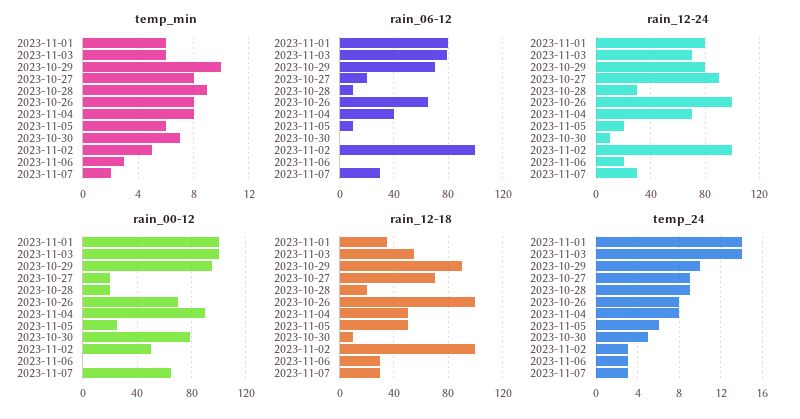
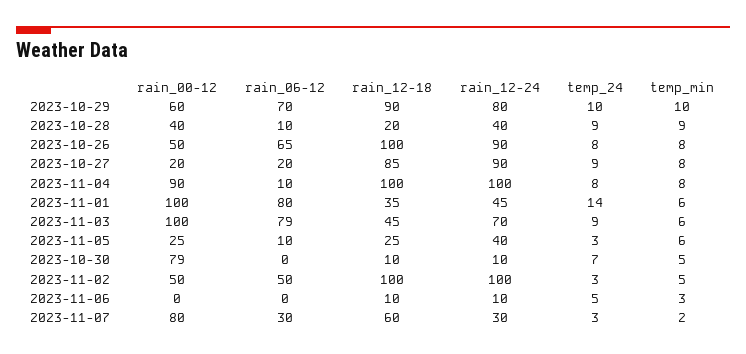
  {
    "temp_min": {
      "2023-11-01": 6,
      "2023-11-03": 6,
      "2023-10-29": 10,
      "2023-10-27": 8,
      "2023-10-28": 9,
      "2023-10-26": 8,
      "2023-11-04": 8,
      "2023-11-05": 6,
-     "2023-10-30": 7,
+     "2023-10-30": 5,
      "2023-11-02": 5,
      "2023-11-06": 3,
      "2023-11-07": 2
    },
    "rain_06-12": {
      "2023-11-01": 80,
      "2023-11-03": 79,
      "2023-10-29": 70,
      "2023-10-27": 20,
      "2023-10-28": 10,
      "2023-10-26": 65,
-     "2023-11-04": 40,
+     "2023-11-04": 10,
      "2023-11-05": 10,
      "2023-10-30": 0,
-     "2023-11-02": 100,
+     "2023-11-02": 50,
      "2023-11-06": 0,
      "2023-11-07": 30
    },
    "rain_12-24": {
-     "2023-11-01": 80,
+     "2023-11-01": 45,
      "2023-11-03": 70,
      "2023-10-29": 80,
      "2023-10-27": 90,
-     "2023-10-28": 30,
+     "2023-10-28": 40,
-     "2023-10-26": 100,
+     "2023-10-26": 90,
-     "2023-11-04": 70,
+     "2023-11-04": 100,
-     "2023-11-05": 20,
+     "2023-11-05": 40,
      "2023-10-30": 10,
      "2023-11-02": 100,
-     "2023-11-06": 20,
+     "2023-11-06": 10,
      "2023-11-07": 30
    },
    "rain_00-12": {
      "2023-11-01": 100,
      "2023-11-03": 100,
-     "2023-10-29": 95,
+     "2023-10-29": 60,
      "2023-10-27": 20,
-     "2023-10-28": 20,
+     "2023-10-28": 40,
-     "2023-10-26": 70,
+     "2023-10-26": 50,
      "2023-11-04": 90,
      "2023-11-05": 25,
      "2023-10-30": 79,
      "2023-11-02": 50,
      "2023-11-06": 0,
-     "2023-11-07": 65
+     "2023-11-07": 80
    },
    "rain_12-18": {
      "2023-11-01": 35,
-     "2023-11-03": 55,
+     "2023-11-03": 45,
      "2023-10-29": 90,
-     "2023-10-27": 70,
+     "2023-10-27": 85,
      "2023-10-28": 20,
      "2023-10-26": 100,
-     "2023-11-04": 50,
+     "2023-11-04": 100,
-     "2023-11-05": 50,
+     "2023-11-05": 25,
      "2023-10-30": 10,
      "2023-11-02": 100,
-     "2023-11-06": 30,
+     "2023-11-06": 10,
-     "2023-11-07": 30
+     "2023-11-07": 60
    },
    "temp_24": {
      "2023-11-01": 14,
-     "2023-11-03": 14,
+     "2023-11-03": 9,
      "2023-10-29": 10,
      "2023-10-27": 9,
      "2023-10-28": 9,
      "2023-10-26": 8,
      "2023-11-04": 8,
-     "2023-11-05": 6,
+     "2023-11-05": 3,
-     "2023-10-30": 5,
+     "2023-10-30": 7,
      "2023-11-02": 3,
-     "2023-11-06": 3,
+     "2023-11-06": 5,
      "2023-11-07": 3
    }
  }

